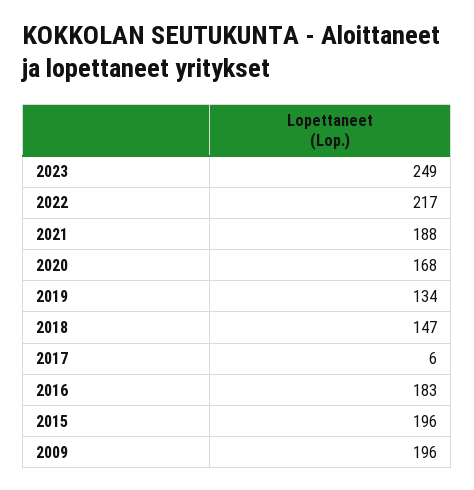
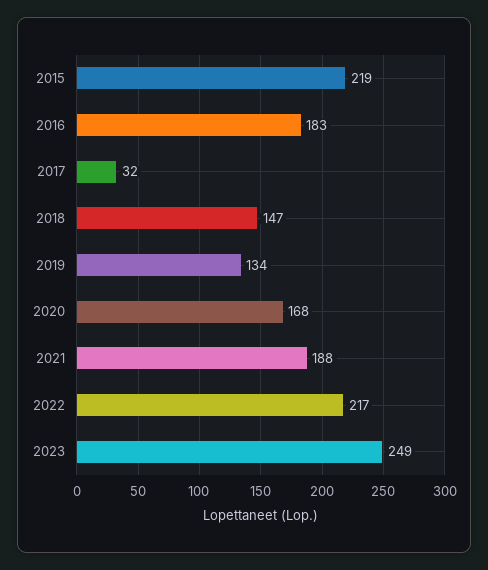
  {
    "2023": 249,
    "2022": 217,
    "2021": 188,
    "2020": 168,
    "2019": 134,
    "2018": 147,
-   "2017": 6,
+   "2017": 32,
    "2016": 183,
-   "2015": 196,
+   "2015": 219
-   "2009": 196
  }

